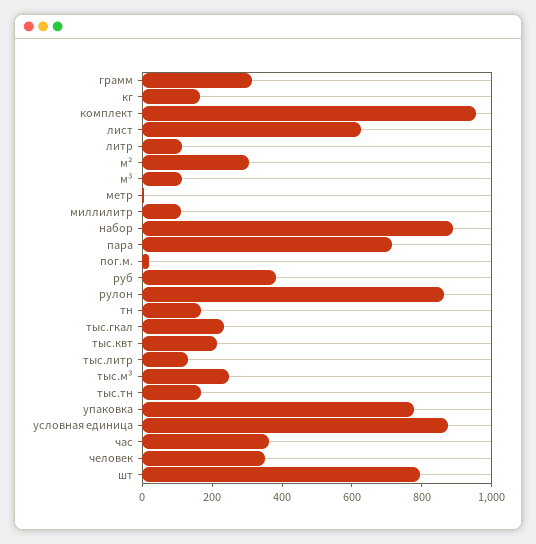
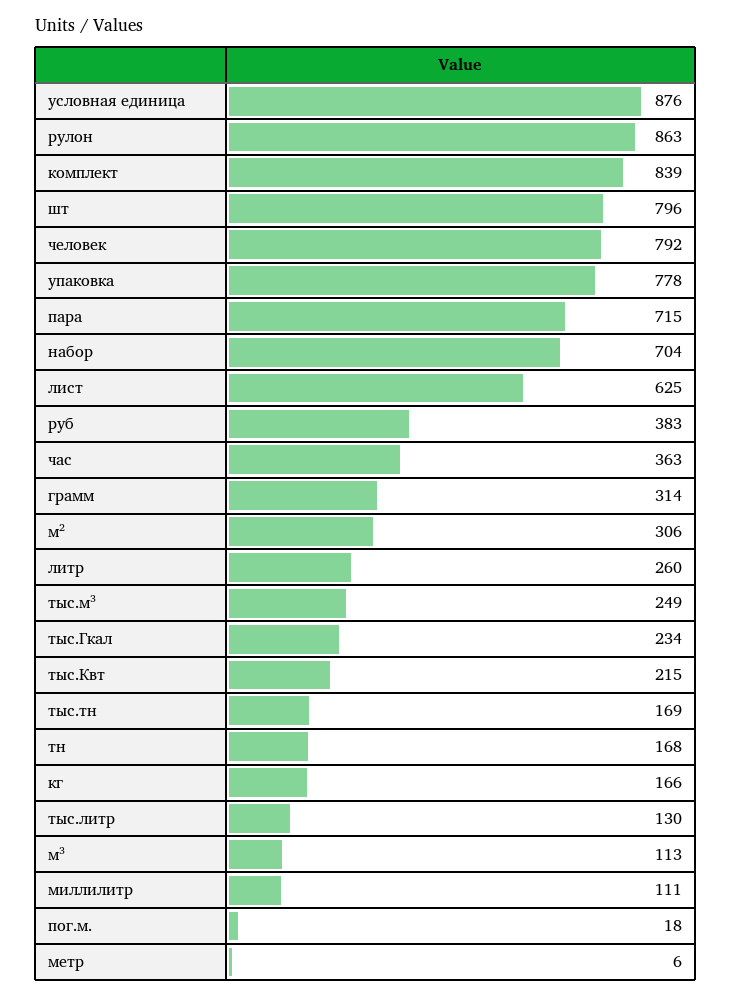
  {
    "грамм": 314,
    "кг": 166,
-   "комплект": 950,
+   "комплект": 839,
    "лист": 625,
-   "литр": 100,
+   "литр": 260,
    "м²": 306,
    "м³": 113,
    "метр": 6,
    "миллилитр": 111,
-   "набор": 900,
+   "набор": 704,
    "пара": 715,
    "пог.м.": 18,
    "руб": 383,
    "рулон": 863,
    "тн": 168,
    "тыс.гкал": 234,
    "тыс.квт": 215,
    "тыс.литр": 130,
    "тыс.м³": 249,
    "тыс.тн": 169,
    "упаковка": 778,
    "условная единица": 876,
    "час": 363,
-   "человек": 350,
+   "человек": 792,
    "шт": 796
  }

